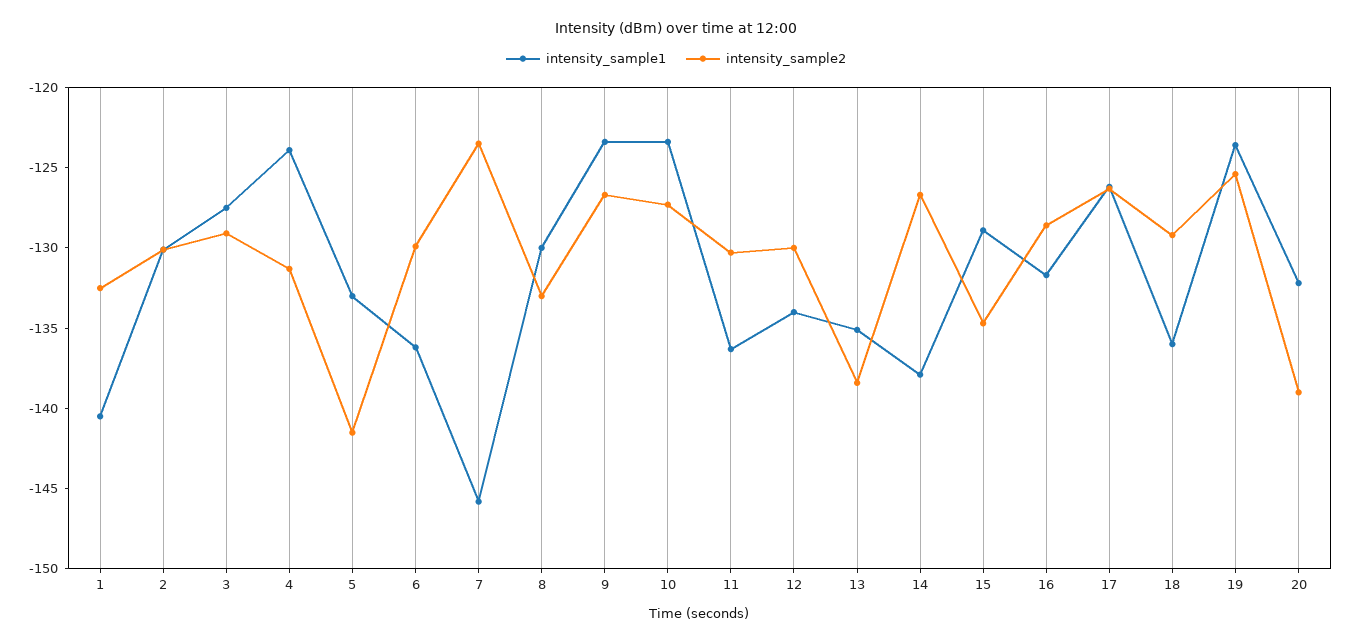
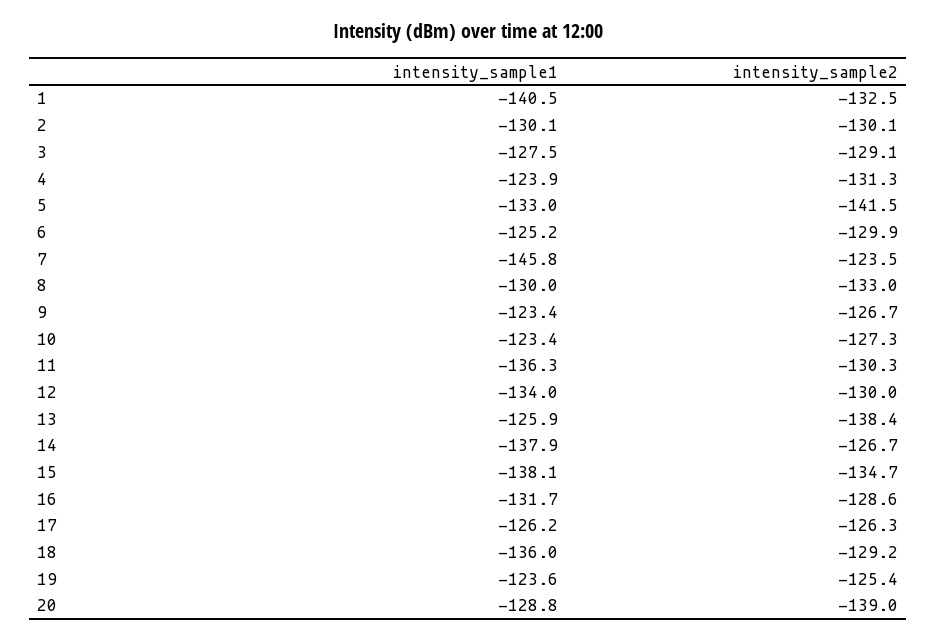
  {
    "intensity_sample1": {
      "1": -140.5,
      "2": -130.1,
      "3": -127.5,
      "4": -123.9,
      "5": -133,
-     "6": -136,
+     "6": -125.2,
      "7": -145.8,
      "8": -130,
      "9": -123.4,
      "10": -123.4,
      "11": -136.3,
      "12": -134,
-     "13": -135,
+     "13": -125.9,
      "14": -137.9,
-     "15": -129,
+     "15": -138.1,
      "16": -131.7,
      "17": -126.2,
      "18": -136,
      "19": -123.6,
-     "20": -132
+     "20": -128.8
    },
    "intensity_sample2": {
      "1": -132.5,
      "2": -130.1,
      "3": -129.1,
      "4": -131.3,
      "5": -141.5,
      "6": -129.9,
      "7": -123.5,
      "8": -133,
      "9": -126.7,
      "10": -127.3,
      "11": -130.3,
      "12": -130,
      "13": -138.4,
      "14": -126.7,
      "15": -134.7,
      "16": -128.6,
      "17": -126.3,
      "18": -129.2,
      "19": -125.4,
      "20": -139
    }
  }

